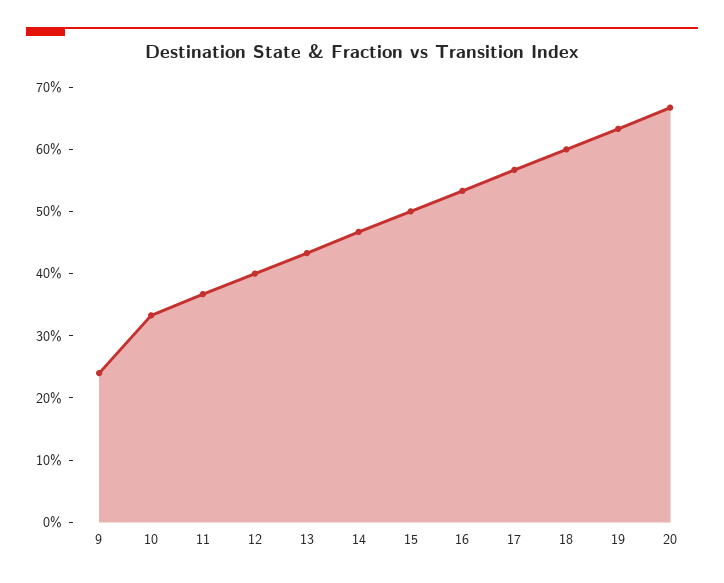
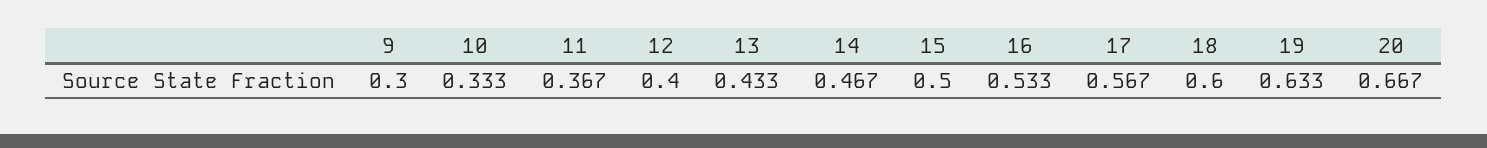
  {
-   "9": 0.24,
+   "9": 0.3,
    "10": 0.333,
    "11": 0.367,
    "12": 0.4,
    "13": 0.433,
    "14": 0.467,
    "15": 0.5,
    "16": 0.533,
    "17": 0.567,
    "18": 0.6,
    "19": 0.633,
    "20": 0.667
  }

